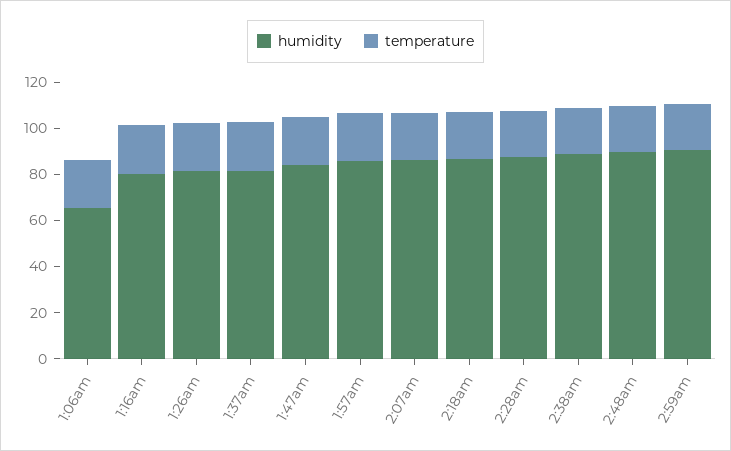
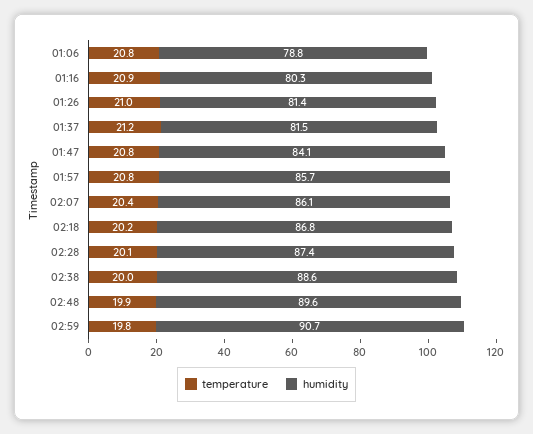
  {
    "humidity": {
-     "1:06am": 65,
+     "1:06am": 78.8,
      "1:16am": 80.3,
      "1:26am": 81.4,
      "1:37am": 81.5,
      "1:47am": 84.1,
      "1:57am": 85.7,
      "2:07am": 86.1,
      "2:18am": 86.8,
      "2:28am": 87.4,
      "2:38am": 88.6,
      "2:48am": 89.6,
      "2:59am": 90.7
    },
    "temperature": {
      "1:06am": 20.8,
      "1:16am": 20.9,
      "1:26am": 21,
      "1:37am": 21.2,
      "1:47am": 20.8,
      "1:57am": 20.8,
      "2:07am": 20.4,
      "2:18am": 20.2,
      "2:28am": 20.1,
      "2:38am": 20,
      "2:48am": 19.9,
      "2:59am": 19.8
    }
  }

